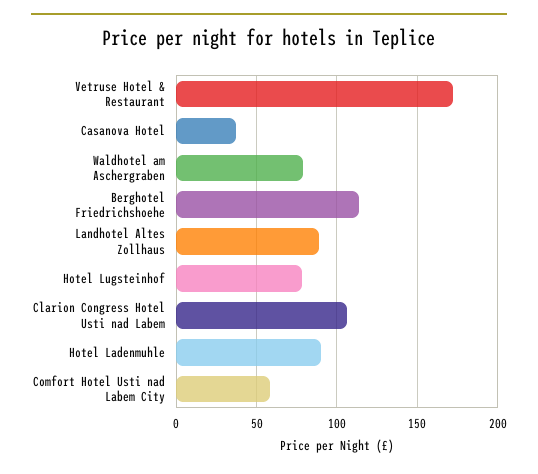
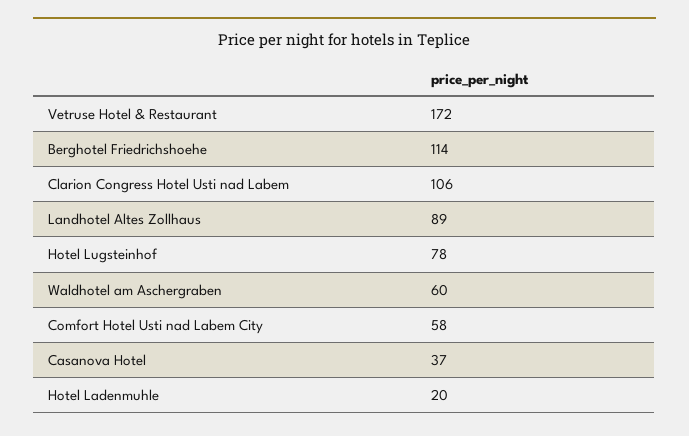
  {
    "Vetruse Hotel & Restaurant": 172,
    "Casanova Hotel": 37,
-   "Waldhotel am Aschergraben": 80,
+   "Waldhotel am Aschergraben": 60,
    "Berghotel Friedrichshoehe": 114,
    "Landhotel Altes Zollhaus": 89,
    "Hotel Lugsteinhof": 78,
    "Clarion Congress Hotel Usti nad Labem": 106,
-   "Hotel Ladenmuhle": 90,
+   "Hotel Ladenmuhle": 20,
    "Comfort Hotel Usti nad Labem City": 58
  }

